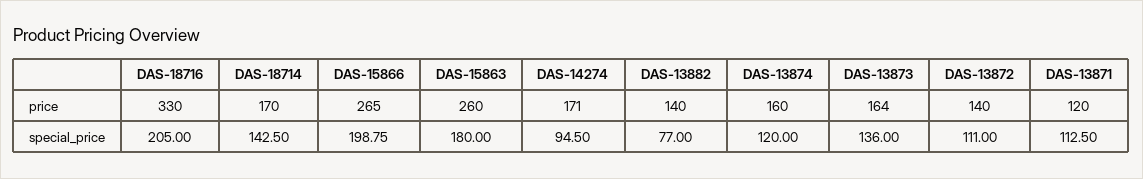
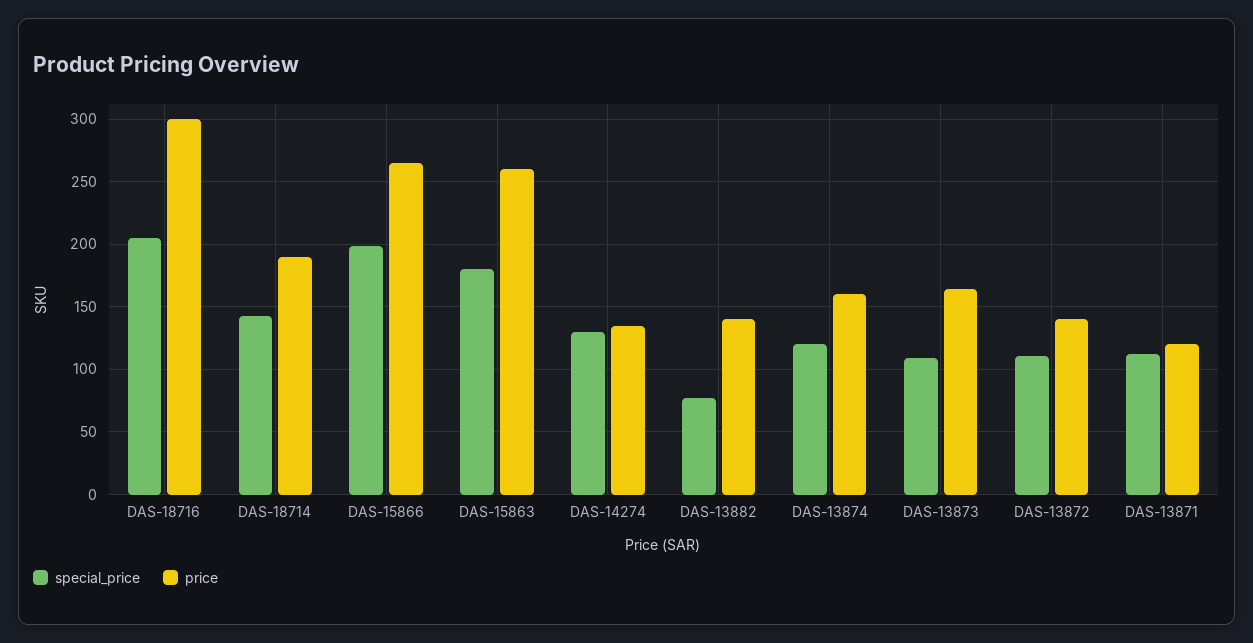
  {
    "price": {
-     "DAS-18716": 330,
+     "DAS-18716": 300,
-     "DAS-18714": 170,
+     "DAS-18714": 190,
      "DAS-15866": 265,
      "DAS-15863": 260,
-     "DAS-14274": 171,
+     "DAS-14274": 135,
      "DAS-13882": 140,
      "DAS-13874": 160,
      "DAS-13873": 164,
      "DAS-13872": 140,
      "DAS-13871": 120
    },
    "special_price": {
      "DAS-18716": 205,
      "DAS-18714": 142.5,
      "DAS-15866": 198.75,
      "DAS-15863": 180,
-     "DAS-14274": 94.5,
+     "DAS-14274": 130,
      "DAS-13882": 77,
      "DAS-13874": 120,
-     "DAS-13873": 136,
+     "DAS-13873": 110,
      "DAS-13872": 111,
      "DAS-13871": 112.5
    }
  }

